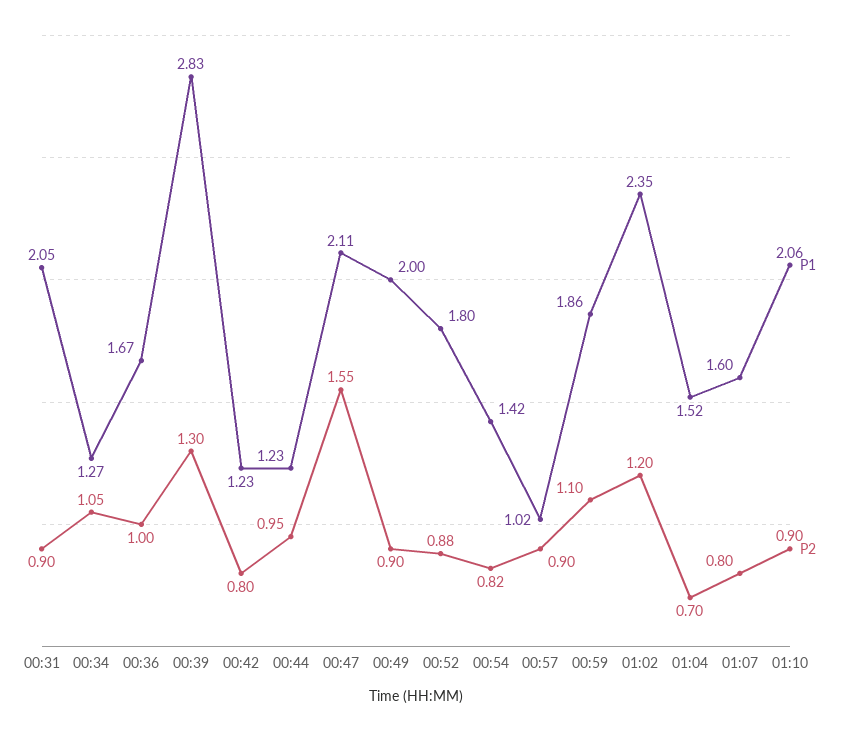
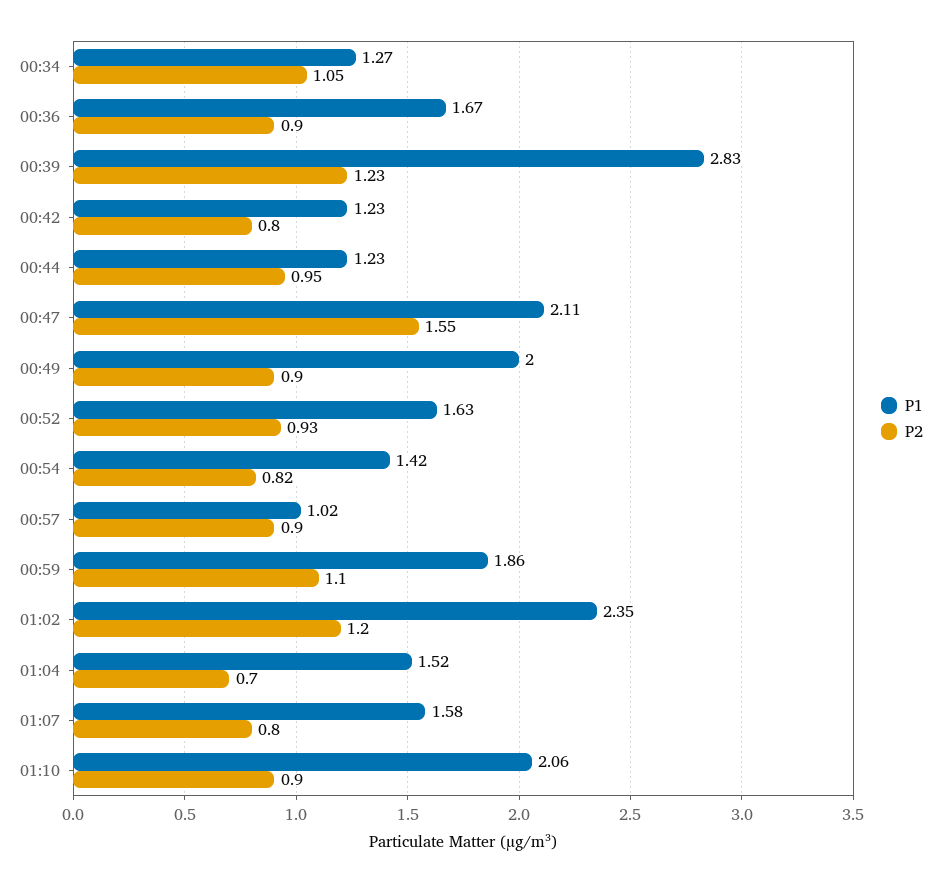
  {
    "P1": {
-     "00:31": 2.05,
      "00:34": 1.27,
      "00:36": 1.67,
      "00:39": 2.83,
      "00:42": 1.23,
      "00:44": 1.23,
      "00:47": 2.11,
      "00:49": 2,
-     "00:52": 1.8,
+     "00:52": 1.63,
      "00:54": 1.42,
      "00:57": 1.02,
      "00:59": 1.86,
      "01:02": 2.35,
      "01:04": 1.52,
-     "01:07": 1.6,
+     "01:07": 1.58,
      "01:10": 2.06
    },
    "P2": {
-     "00:31": 0.9,
      "00:34": 1.05,
-     "00:36": 1,
+     "00:36": 0.9,
-     "00:39": 1.3,
+     "00:39": 1.23,
      "00:42": 0.8,
      "00:44": 0.95,
      "00:47": 1.55,
      "00:49": 0.9,
-     "00:52": 0.88,
+     "00:52": 0.93,
      "00:54": 0.82,
      "00:57": 0.9,
      "00:59": 1.1,
      "01:02": 1.2,
      "01:04": 0.7,
      "01:07": 0.8,
      "01:10": 0.9
    }
  }

